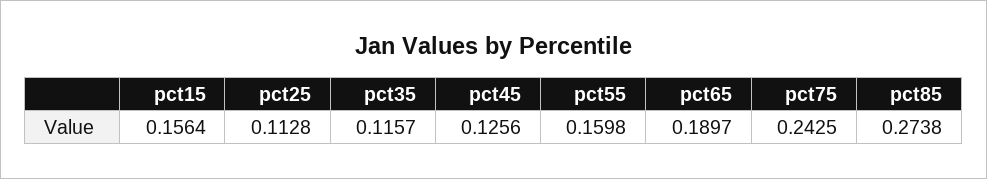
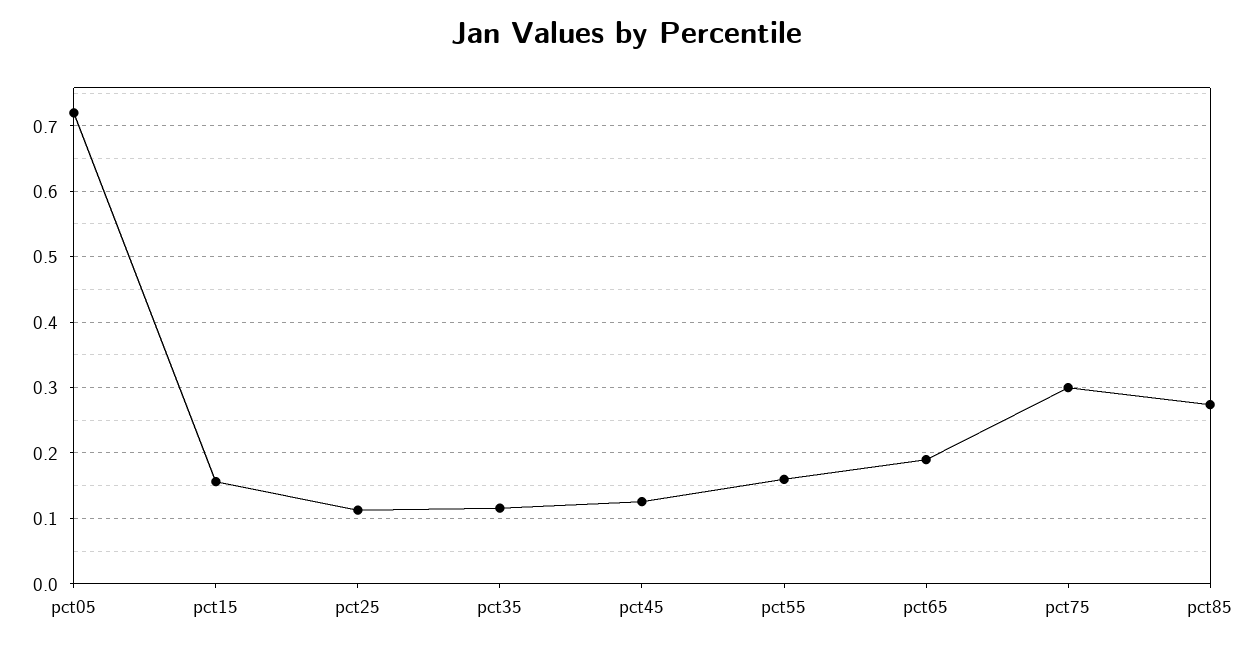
  {
    "pct15": 0.1564,
    "pct25": 0.1128,
    "pct35": 0.1157,
    "pct45": 0.1256,
    "pct55": 0.1598,
    "pct65": 0.1897,
-   "pct75": 0.2425,
+   "pct75": 0.3,
-   "pct85": 0.2738
+   "pct85": 0.2738,
+   "pct05": 0.72
  }

